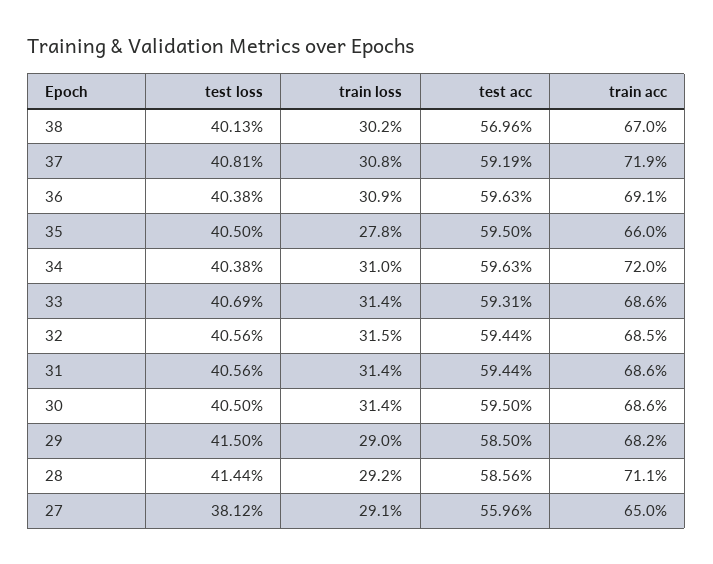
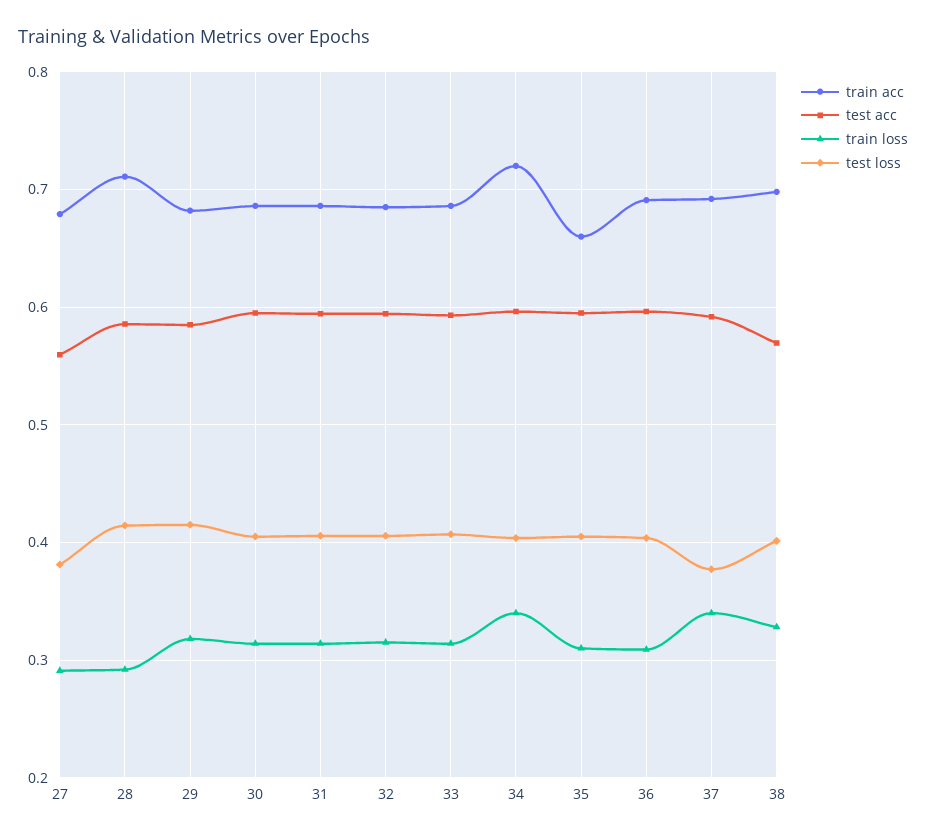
  {
    "test loss": {
      "38": 0.4013,
-     "37": 0.4081,
+     "37": 0.38,
      "36": 0.4038,
      "35": 0.405,
      "34": 0.4038,
      "33": 0.4069,
      "32": 0.4056,
      "31": 0.4056,
      "30": 0.405,
      "29": 0.415,
      "28": 0.4144,
      "27": 0.3812
    },
    "train loss": {
-     "38": 0.302,
+     "38": 0.33,
-     "37": 0.308,
+     "37": 0.34,
      "36": 0.309,
-     "35": 0.278,
+     "35": 0.31,
-     "34": 0.31,
+     "34": 0.34,
      "33": 0.314,
      "32": 0.315,
      "31": 0.314,
      "30": 0.314,
-     "29": 0.29,
+     "29": 0.32,
      "28": 0.292,
      "27": 0.291
    },
    "test acc": {
      "38": 0.5696,
      "37": 0.5919,
      "36": 0.5963,
      "35": 0.595,
      "34": 0.5963,
      "33": 0.5931,
      "32": 0.5944,
      "31": 0.5944,
      "30": 0.595,
      "29": 0.585,
      "28": 0.5856,
      "27": 0.5596
    },
    "train acc": {
-     "38": 0.67,
+     "38": 0.7,
-     "37": 0.719,
+     "37": 0.69,
      "36": 0.691,
      "35": 0.66,
      "34": 0.72,
      "33": 0.686,
      "32": 0.685,
      "31": 0.686,
      "30": 0.686,
      "29": 0.682,
      "28": 0.711,
-     "27": 0.65
+     "27": 0.68
    }
  }

